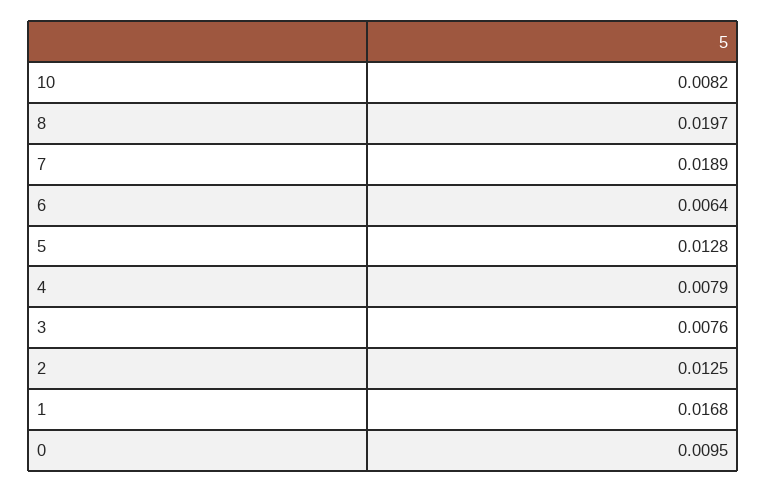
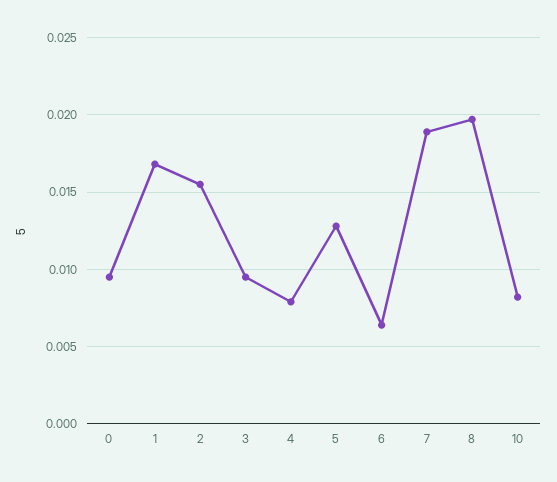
  {
    "10": 0.0082,
    "8": 0.0197,
    "7": 0.0189,
    "6": 0.0064,
    "5": 0.0128,
    "4": 0.0079,
-   "3": 0.0076,
+   "3": 0.0095,
-   "2": 0.0125,
+   "2": 0.0155,
    "1": 0.0168,
    "0": 0.0095
  }

